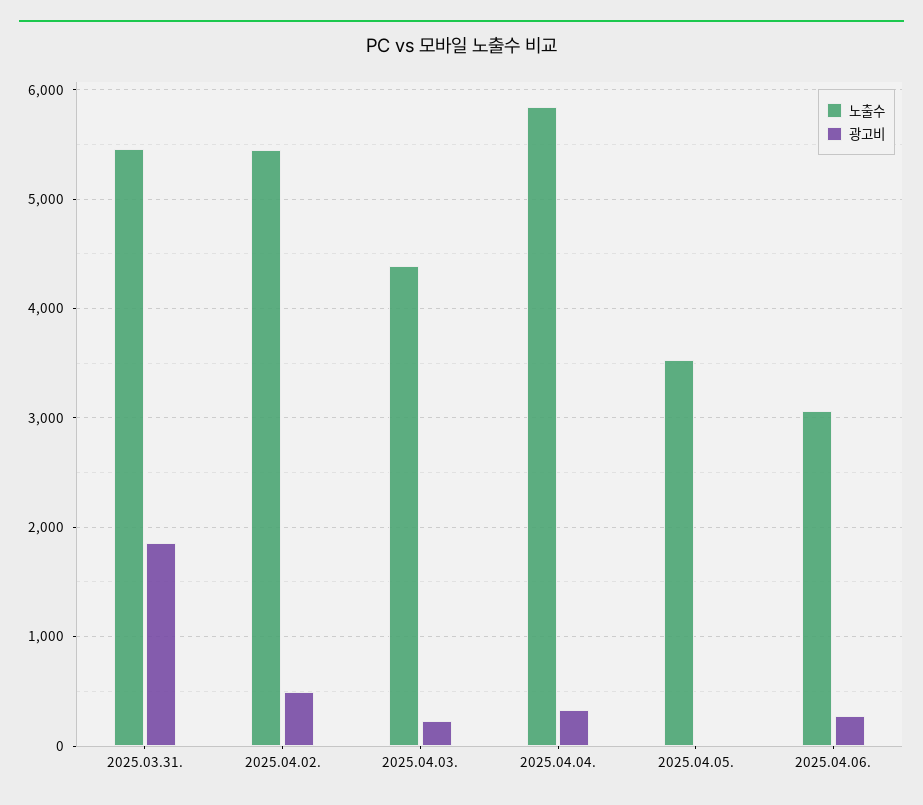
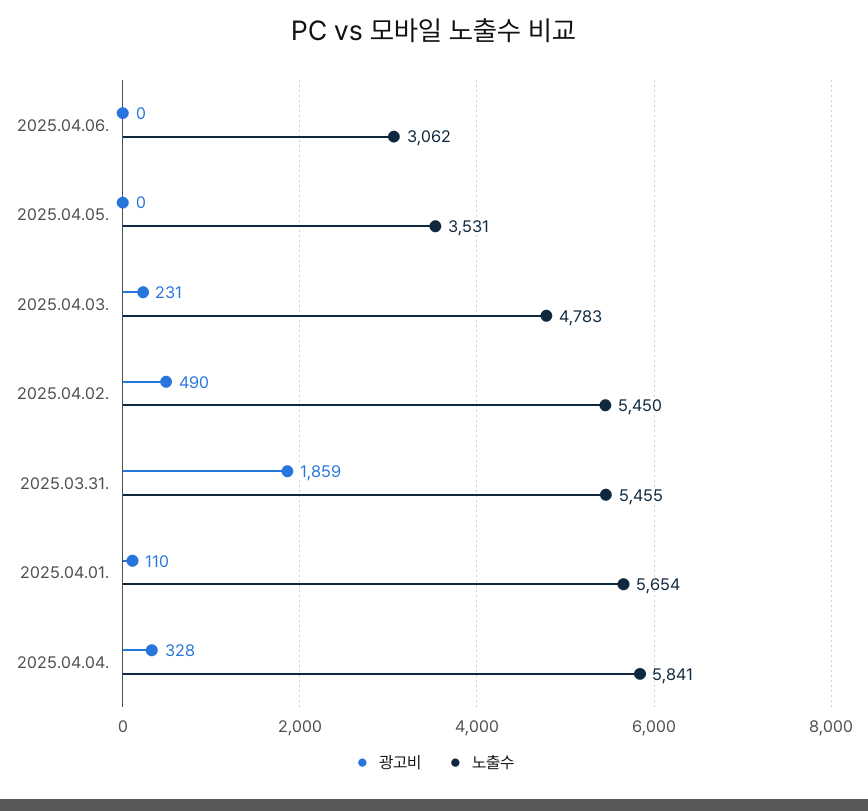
  {
    "노출수": {
      "2025.03.31.": 5455,
      "2025.04.02.": 5450,
-     "2025.04.03.": 4400,
+     "2025.04.03.": 4783,
      "2025.04.04.": 5841,
      "2025.04.05.": 3531,
-     "2025.04.06.": 3062
+     "2025.04.06.": 3062,
+     "2025.04.01.": 5654
    },
    "광고비": {
      "2025.03.31.": 1859,
      "2025.04.02.": 490,
      "2025.04.03.": 231,
      "2025.04.04.": 328,
      "2025.04.05.": 0,
-     "2025.04.06.": 300
+     "2025.04.06.": 0,
+     "2025.04.01.": 110
    }
  }

